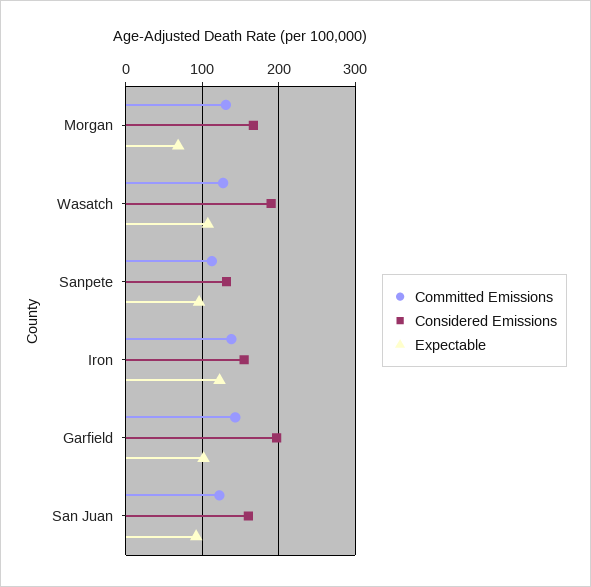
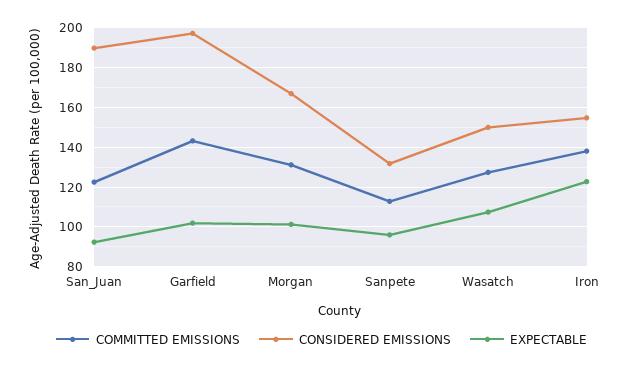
  {
    "Committed Emissions": {
      "Morgan": 130,
      "Wasatch": 125,
      "Sanpete": 115,
      "Iron": 140,
      "Garfield": 145,
      "San Juan": 125
    },
    "Considered Emissions": {
      "Morgan": 165,
-     "Wasatch": 190,
+     "Wasatch": 150,
      "Sanpete": 130,
      "Iron": 155,
      "Garfield": 195,
-     "San Juan": 160
+     "San Juan": 190
    },
    "Expectable": {
-     "Morgan": 70,
+     "Morgan": 100,
      "Wasatch": 105,
      "Sanpete": 95,
      "Iron": 125,
      "Garfield": 100,
      "San Juan": 90
    }
  }

